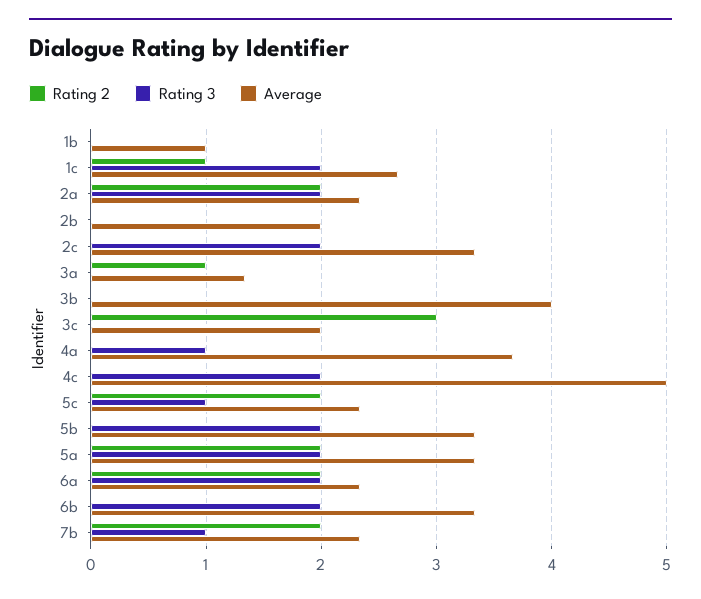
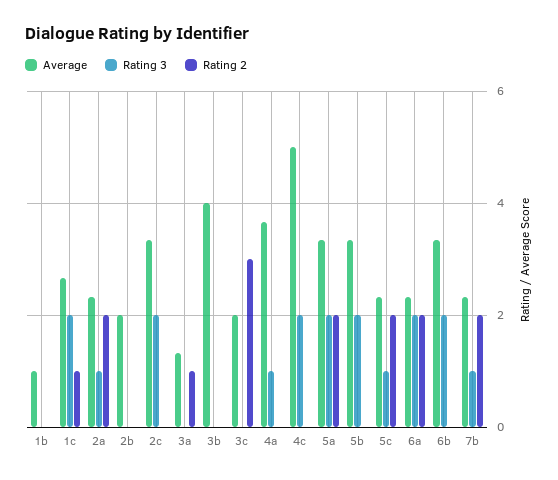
  {
    "Rating 2": {
      "1b": 0,
      "1c": 1,
      "2a": 2,
      "2b": 0,
      "2c": 0,
      "3a": 1,
      "3b": 0,
      "3c": 3,
      "4a": 0,
      "4c": 0,
      "5c": 2,
      "5b": 0,
      "5a": 2,
      "6a": 2,
      "6b": 0,
      "7b": 2
    },
    "Rating 3": {
      "1b": 0,
      "1c": 2,
-     "2a": 2,
+     "2a": 1,
      "2b": 0,
      "2c": 2,
      "3a": 0,
      "3b": 0,
      "3c": 0,
      "4a": 1,
      "4c": 2,
      "5c": 1,
      "5b": 2,
      "5a": 2,
      "6a": 2,
      "6b": 2,
      "7b": 1
    },
    "Average": {
      "1b": 1,
      "1c": 2.7,
      "2a": 2.3,
      "2b": 2,
      "2c": 3.3,
      "3a": 1.3,
      "3b": 4,
      "3c": 2,
      "4a": 3.7,
      "4c": 5,
      "5c": 2.3,
      "5b": 3.3,
      "5a": 3.3,
      "6a": 2.3,
      "6b": 3.3,
      "7b": 2.3
    }
  }

